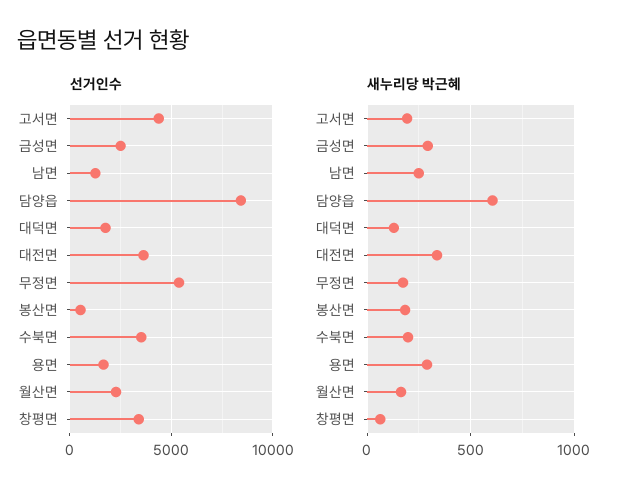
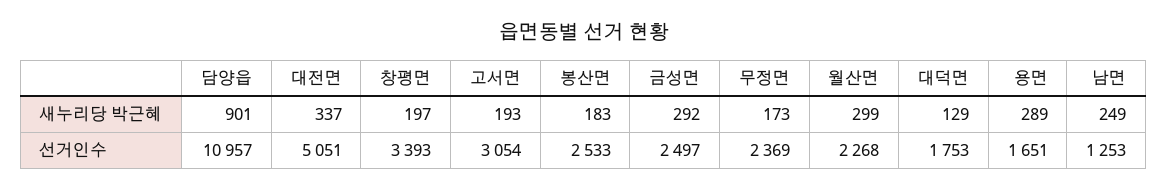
  {
    "선거인수": {
-     "고서면": 4500,
+     "고서면": 3054,
      "금성면": 2497,
      "남면": 1253,
-     "담양읍": 8500,
+     "담양읍": 10957,
      "대덕면": 1753,
-     "대전면": 3500,
+     "대전면": 5051,
-     "무정면": 5500,
+     "무정면": 2369,
-     "봉산면": 500,
+     "봉산면": 2533,
-     "수북면": 3500,
      "용면": 1651,
      "월산면": 2268,
      "창평면": 3393
    },
    "새누리당 박근혜": {
      "고서면": 193,
      "금성면": 292,
      "남면": 249,
-     "담양읍": 600,
+     "담양읍": 901,
      "대덕면": 129,
      "대전면": 337,
      "무정면": 173,
      "봉산면": 183,
-     "수북면": 200,
      "용면": 289,
-     "월산면": 150,
+     "월산면": 299,
-     "창평면": 50
+     "창평면": 197
    }
  }

